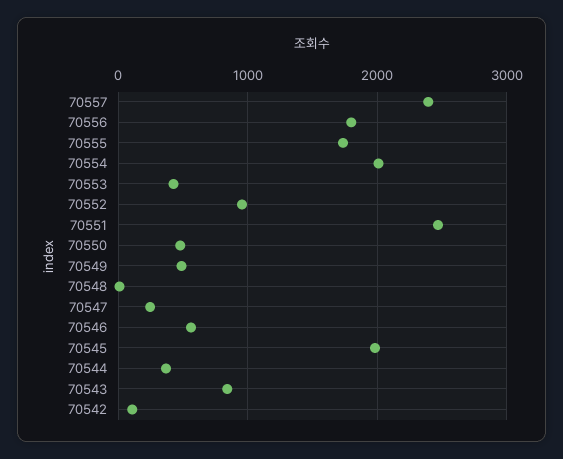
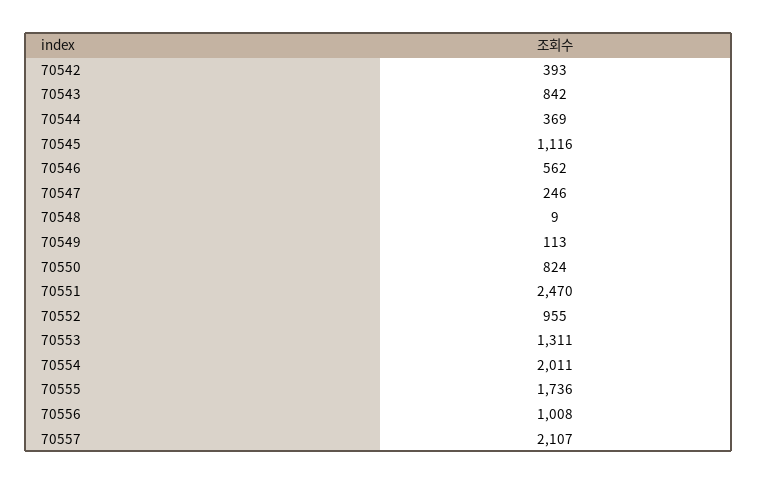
  {
-   "70557": 2400,
+   "70557": 2107,
-   "70556": 1800,
+   "70556": 1008,
    "70555": 1736,
    "70554": 2011,
-   "70553": 400,
+   "70553": 1311,
    "70552": 955,
    "70551": 2470,
-   "70550": 500,
+   "70550": 824,
-   "70549": 500,
+   "70549": 113,
    "70548": 9,
    "70547": 246,
    "70546": 562,
-   "70545": 2000,
+   "70545": 1116,
    "70544": 369,
    "70543": 842,
-   "70542": 100
+   "70542": 393
  }

